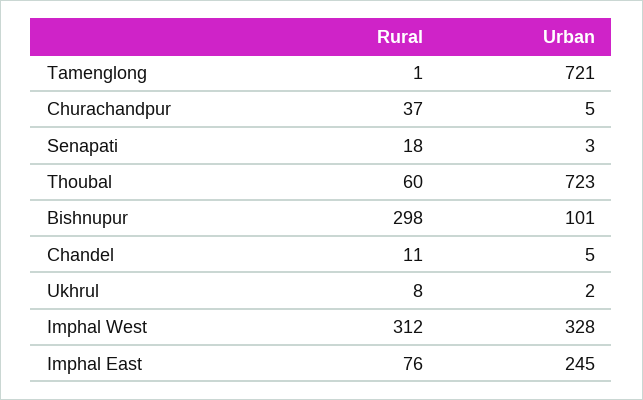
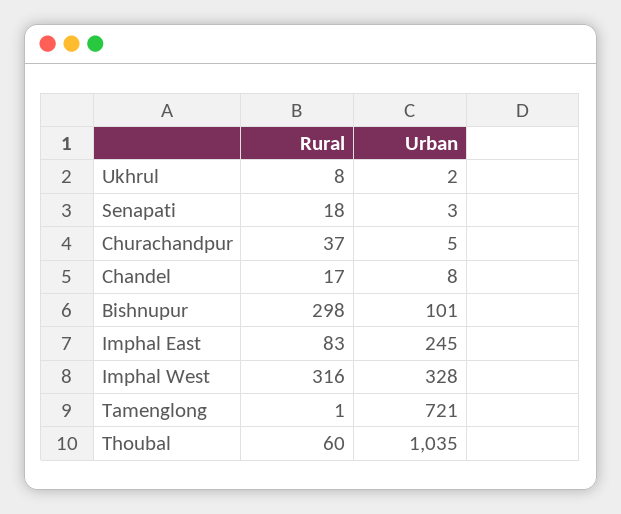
  {
    "Rural": {
      "Tamenglong": 1,
      "Churachandpur": 37,
      "Senapati": 18,
      "Thoubal": 60,
      "Bishnupur": 298,
-     "Chandel": 11,
+     "Chandel": 17,
      "Ukhrul": 8,
-     "Imphal West": 312,
+     "Imphal West": 316,
-     "Imphal East": 76
+     "Imphal East": 83
    },
    "Urban": {
      "Tamenglong": 721,
      "Churachandpur": 5,
      "Senapati": 3,
-     "Thoubal": 723,
+     "Thoubal": 1035,
      "Bishnupur": 101,
-     "Chandel": 5,
+     "Chandel": 8,
      "Ukhrul": 2,
      "Imphal West": 328,
      "Imphal East": 245
    }
  }

